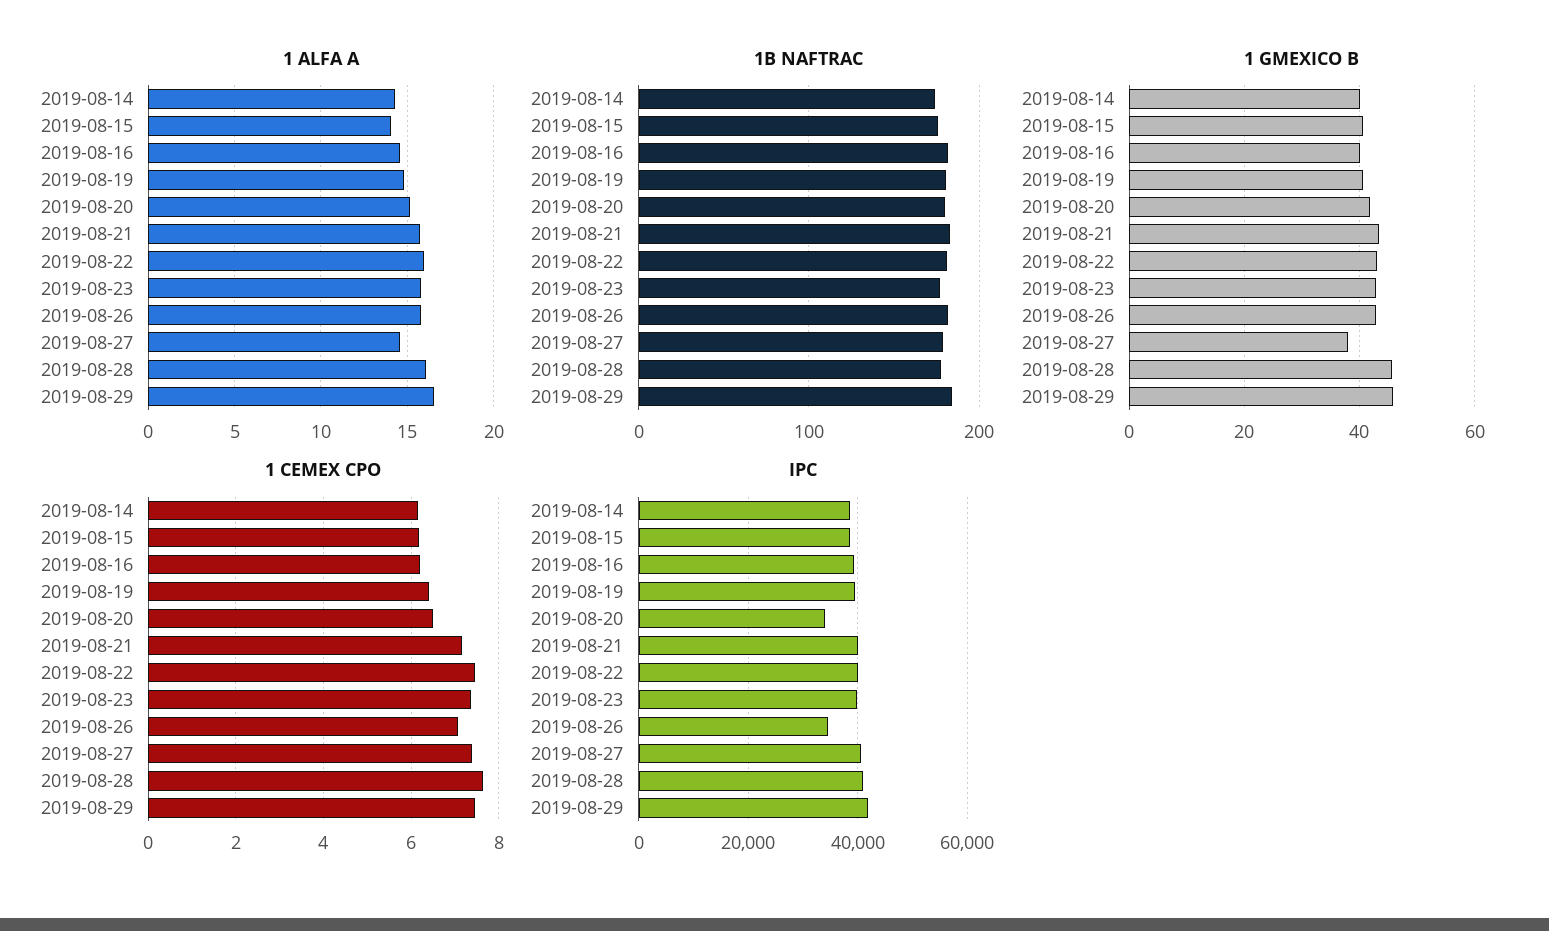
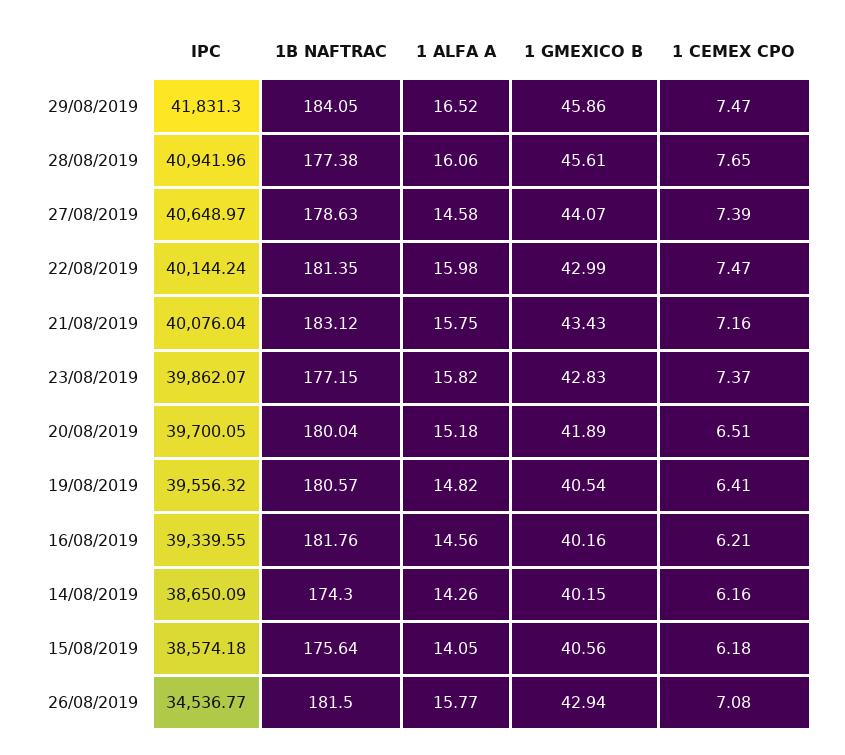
  {
    "1 ALFA A": {
      "2019-08-14": 14.26,
      "2019-08-15": 14.05,
      "2019-08-16": 14.56,
      "2019-08-19": 14.82,
      "2019-08-20": 15.18,
      "2019-08-21": 15.75,
      "2019-08-22": 15.98,
      "2019-08-23": 15.82,
      "2019-08-26": 15.77,
      "2019-08-27": 14.58,
      "2019-08-28": 16.06,
      "2019-08-29": 16.52
    },
    "1B NAFTRAC": {
      "2019-08-14": 174.3,
      "2019-08-15": 175.64,
      "2019-08-16": 181.76,
      "2019-08-19": 180.57,
      "2019-08-20": 180.04,
      "2019-08-21": 183.12,
      "2019-08-22": 181.35,
      "2019-08-23": 177.15,
      "2019-08-26": 181.5,
      "2019-08-27": 178.63,
      "2019-08-28": 177.38,
      "2019-08-29": 184.05
    },
    "1 GMEXICO B": {
      "2019-08-14": 40.15,
      "2019-08-15": 40.56,
      "2019-08-16": 40.16,
      "2019-08-19": 40.54,
      "2019-08-20": 41.89,
      "2019-08-21": 43.43,
      "2019-08-22": 42.99,
      "2019-08-23": 42.83,
      "2019-08-26": 42.94,
-     "2019-08-27": 38,
+     "2019-08-27": 44.07,
      "2019-08-28": 45.61,
      "2019-08-29": 45.86
    },
    "1 CEMEX CPO": {
      "2019-08-14": 6.16,
      "2019-08-15": 6.18,
      "2019-08-16": 6.21,
      "2019-08-19": 6.41,
      "2019-08-20": 6.51,
      "2019-08-21": 7.16,
      "2019-08-22": 7.47,
      "2019-08-23": 7.37,
      "2019-08-26": 7.08,
      "2019-08-27": 7.39,
      "2019-08-28": 7.65,
      "2019-08-29": 7.47
    },
    "IPC": {
      "2019-08-14": 38650.09,
      "2019-08-15": 38574.18,
      "2019-08-16": 39339.55,
      "2019-08-19": 39556.32,
-     "2019-08-20": 34000,
+     "2019-08-20": 39700.05,
      "2019-08-21": 40076.04,
      "2019-08-22": 40144.24,
      "2019-08-23": 39862.07,
      "2019-08-26": 34536.77,
      "2019-08-27": 40648.97,
      "2019-08-28": 40941.96,
      "2019-08-29": 41831.3
    }
  }

